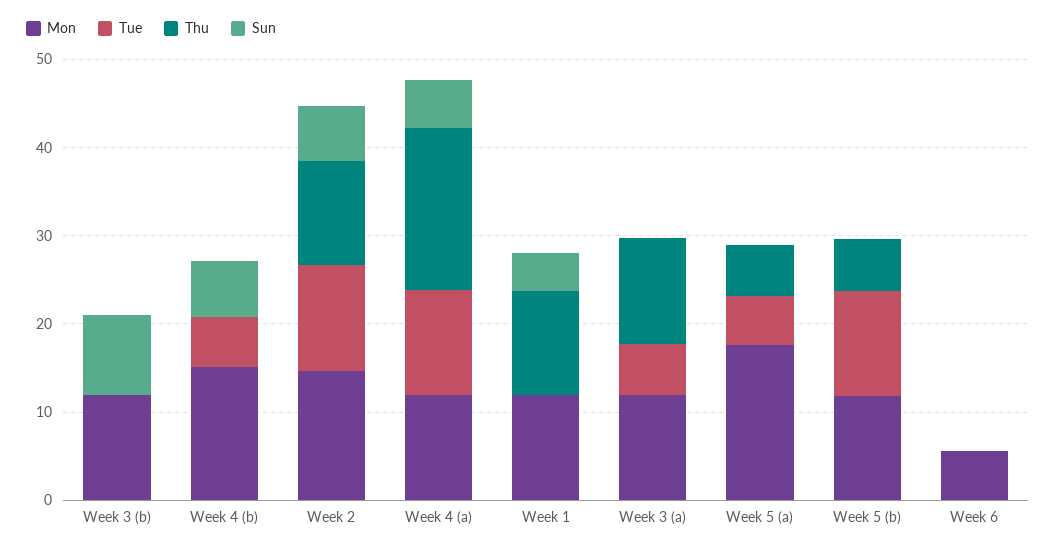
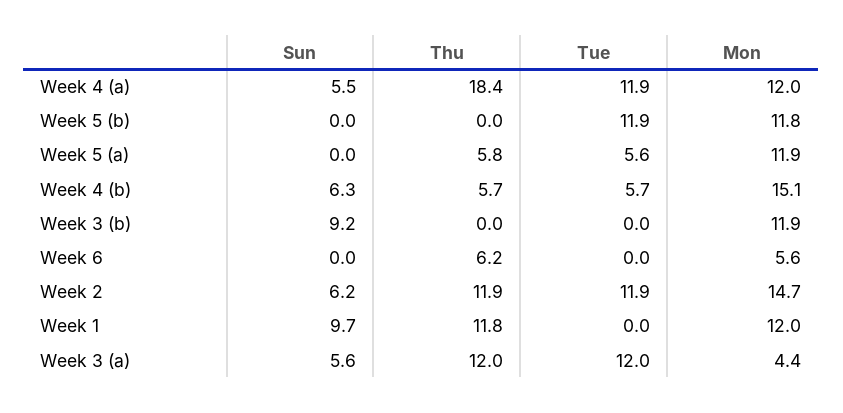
  {
    "Mon": {
      "Week 3 (b)": 11.9,
      "Week 4 (b)": 15.1,
      "Week 2": 14.7,
      "Week 4 (a)": 12,
      "Week 1": 12,
-     "Week 3 (a)": 12,
+     "Week 3 (a)": 4.4,
-     "Week 5 (a)": 18,
+     "Week 5 (a)": 11.9,
      "Week 5 (b)": 11.8,
      "Week 6": 5.6
    },
    "Tue": {
      "Week 3 (b)": 0,
      "Week 4 (b)": 5.7,
      "Week 2": 11.9,
      "Week 4 (a)": 11.9,
      "Week 1": 0,
-     "Week 3 (a)": 6,
+     "Week 3 (a)": 12,
      "Week 5 (a)": 5.6,
      "Week 5 (b)": 11.9,
      "Week 6": 0
    },
    "Thu": {
      "Week 3 (b)": 0,
-     "Week 4 (b)": 0,
+     "Week 4 (b)": 5.7,
      "Week 2": 11.9,
      "Week 4 (a)": 18.4,
      "Week 1": 11.8,
      "Week 3 (a)": 12,
      "Week 5 (a)": 5.8,
-     "Week 5 (b)": 6,
+     "Week 5 (b)": 0,
-     "Week 6": 0
+     "Week 6": 6.2
    },
    "Sun": {
      "Week 3 (b)": 9.2,
      "Week 4 (b)": 6.3,
      "Week 2": 6.2,
      "Week 4 (a)": 5.5,
-     "Week 1": 4,
+     "Week 1": 9.7,
-     "Week 3 (a)": 0,
+     "Week 3 (a)": 5.6,
      "Week 5 (a)": 0,
      "Week 5 (b)": 0,
      "Week 6": 0
    }
  }

